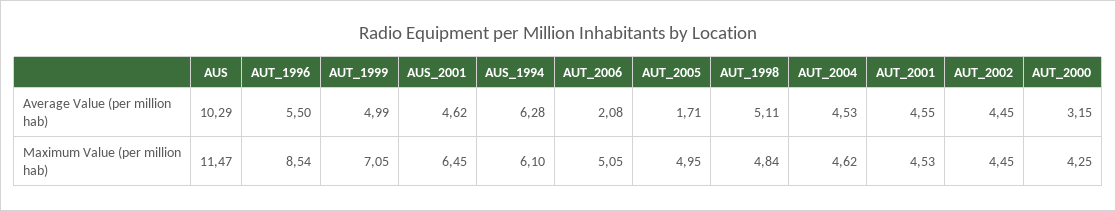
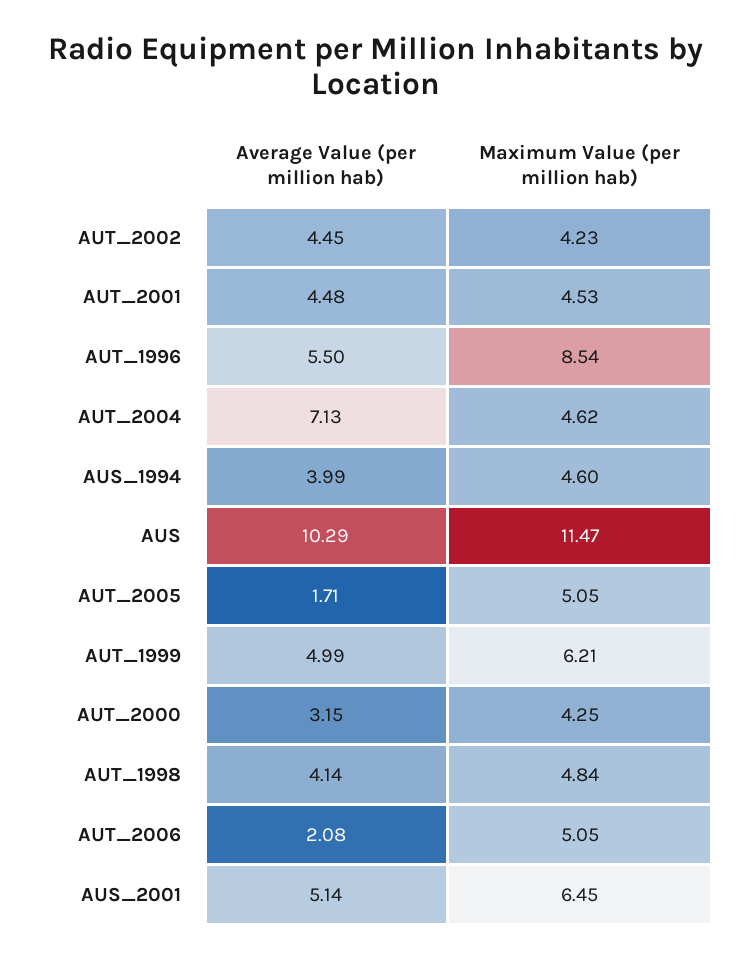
  {
    "AUS": {
      "Average Value (per million hab)": 10.29,
      "Maximum Value (per million hab)": 11.47
    },
    "AUT_1996": {
      "Average Value (per million hab)": 5.5,
      "Maximum Value (per million hab)": 8.54
    },
    "AUT_1999": {
      "Average Value (per million hab)": 4.99,
-     "Maximum Value (per million hab)": 7.05
+     "Maximum Value (per million hab)": 6.21
    },
    "AUS_2001": {
-     "Average Value (per million hab)": 4.62,
+     "Average Value (per million hab)": 5.14,
      "Maximum Value (per million hab)": 6.45
    },
    "AUS_1994": {
-     "Average Value (per million hab)": 6.28,
+     "Average Value (per million hab)": 3.99,
-     "Maximum Value (per million hab)": 6.1
+     "Maximum Value (per million hab)": 4.6
    },
    "AUT_2006": {
      "Average Value (per million hab)": 2.08,
      "Maximum Value (per million hab)": 5.05
    },
    "AUT_2005": {
      "Average Value (per million hab)": 1.71,
-     "Maximum Value (per million hab)": 4.95
+     "Maximum Value (per million hab)": 5.05
    },
    "AUT_1998": {
-     "Average Value (per million hab)": 5.11,
+     "Average Value (per million hab)": 4.14,
      "Maximum Value (per million hab)": 4.84
    },
    "AUT_2004": {
-     "Average Value (per million hab)": 4.53,
+     "Average Value (per million hab)": 7.13,
      "Maximum Value (per million hab)": 4.62
    },
    "AUT_2001": {
-     "Average Value (per million hab)": 4.55,
+     "Average Value (per million hab)": 4.48,
      "Maximum Value (per million hab)": 4.53
    },
    "AUT_2002": {
      "Average Value (per million hab)": 4.45,
-     "Maximum Value (per million hab)": 4.45
+     "Maximum Value (per million hab)": 4.23
    },
    "AUT_2000": {
      "Average Value (per million hab)": 3.15,
      "Maximum Value (per million hab)": 4.25
    }
  }

